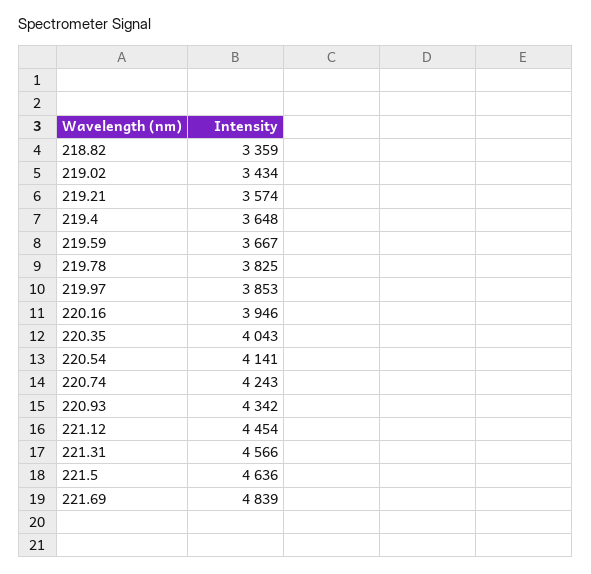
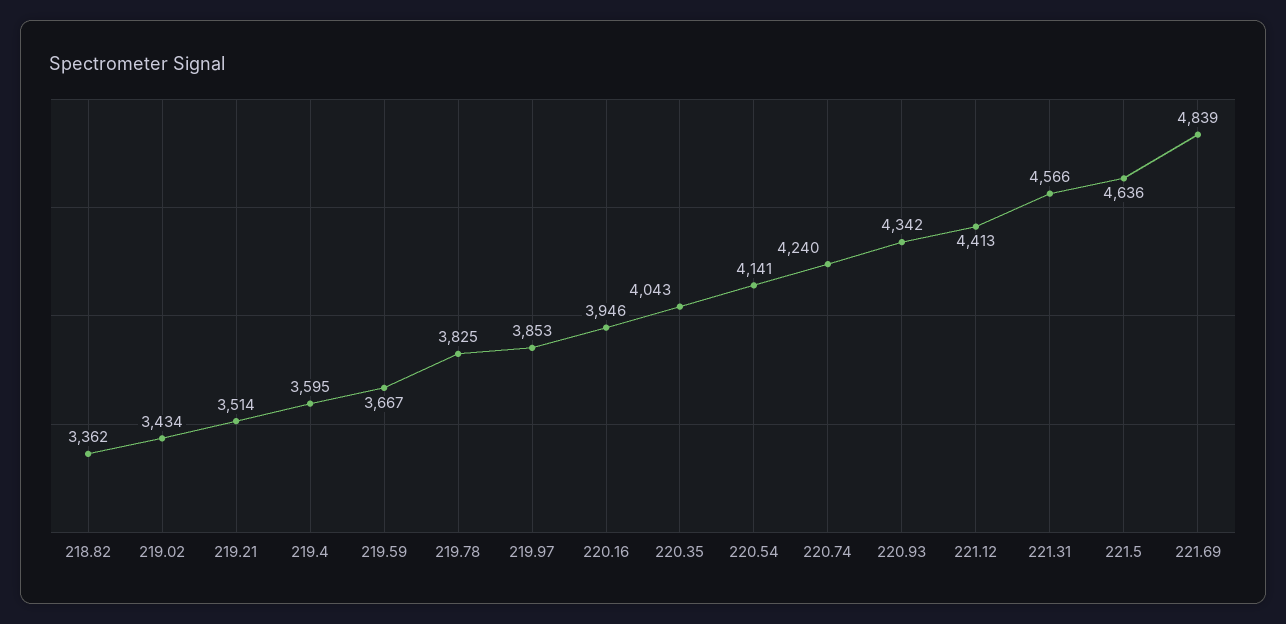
  {
-   "218.82": 3359,
+   "218.82": 3362,
    "219.02": 3434,
-   "219.21": 3574,
+   "219.21": 3514,
-   "219.4": 3648,
+   "219.4": 3595,
    "219.59": 3667,
    "219.78": 3825,
    "219.97": 3853,
    "220.16": 3946,
    "220.35": 4043,
    "220.54": 4141,
-   "220.74": 4243,
+   "220.74": 4240,
    "220.93": 4342,
-   "221.12": 4454,
+   "221.12": 4413,
    "221.31": 4566,
    "221.5": 4636,
    "221.69": 4839
  }

